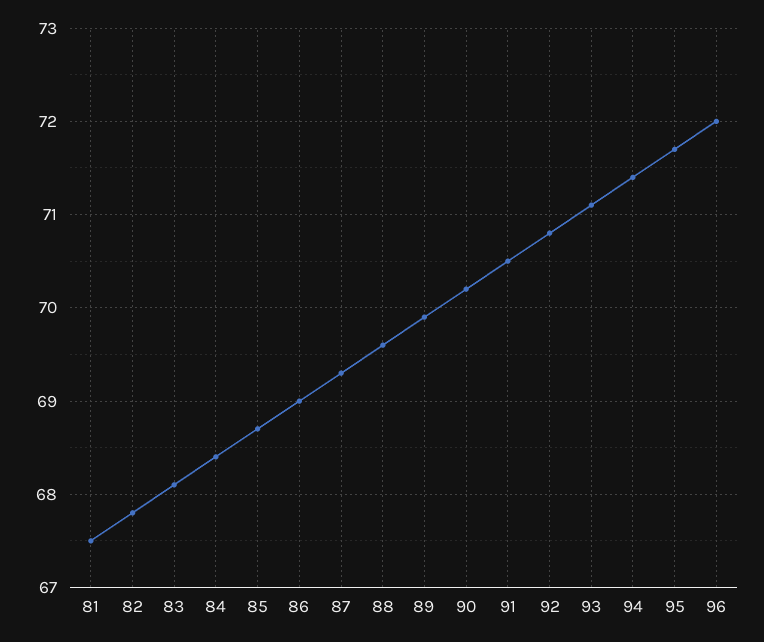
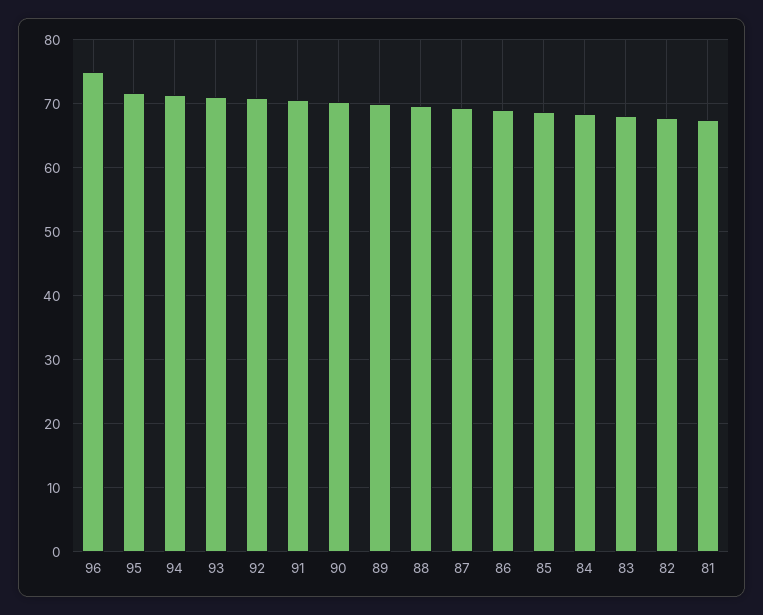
  {
    "81": 67.5,
    "82": 67.8,
    "83": 68.1,
    "84": 68.4,
    "85": 68.7,
    "86": 69,
    "87": 69.3,
    "88": 69.6,
    "89": 69.9,
    "90": 70.2,
    "91": 70.5,
    "92": 70.8,
    "93": 71.1,
    "94": 71.4,
    "95": 71.7,
-   "96": 72
+   "96": 75
  }

